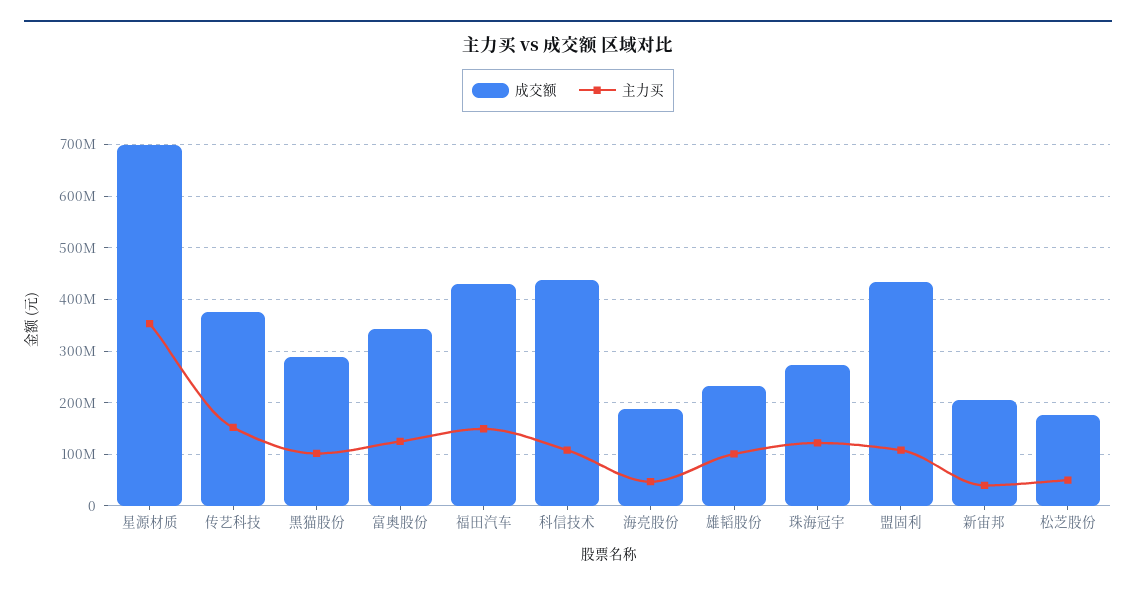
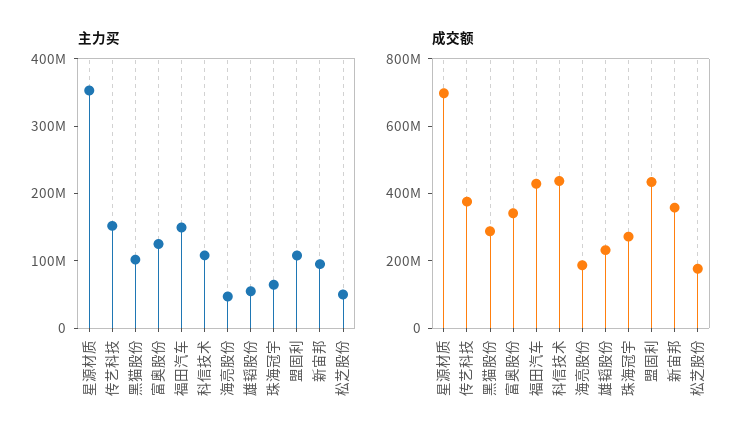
  {
    "成交额": {
      "星源材质": 700000000,
      "传艺科技": 380000000,
      "黑猫股份": 280000000,
      "富奥股份": 340000000,
      "福田汽车": 420000000,
      "科信技术": 440000000,
      "海亮股份": 180000000,
      "雄韬股份": 240000000,
      "珠海冠宇": 280000000,
      "盟固利": 440000000,
-     "新宙邦": 200000000,
+     "新宙邦": 350000000,
      "松芝股份": 180000000
    },
    "主力买": {
      "星源材质": 360000000,
      "传艺科技": 160000000,
      "黑猫股份": 100000000,
      "富奥股份": 120000000,
      "福田汽车": 140000000,
      "科信技术": 100000000,
      "海亮股份": 40000000,
-     "雄韬股份": 100000000,
+     "雄韬股份": 60000000,
-     "珠海冠宇": 120000000,
+     "珠海冠宇": 60000000,
      "盟固利": 100000000,
-     "新宙邦": 40000000,
+     "新宙邦": 100000000,
      "松芝股份": 60000000
    }
  }

